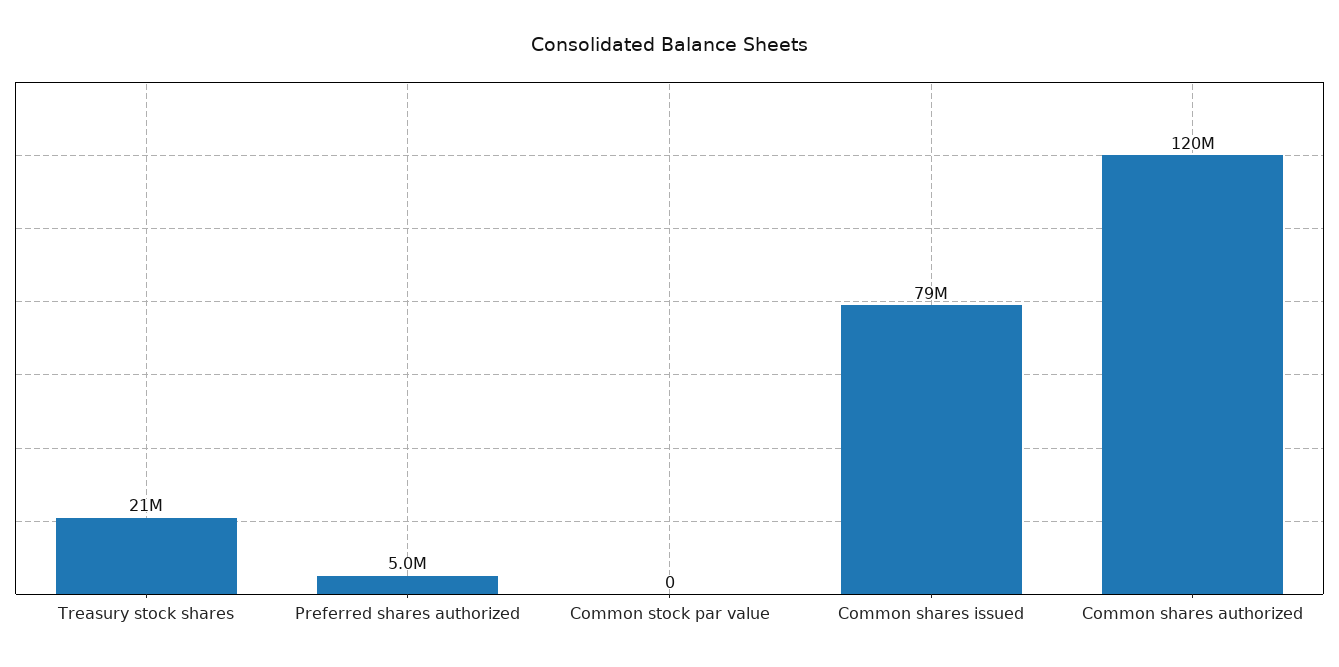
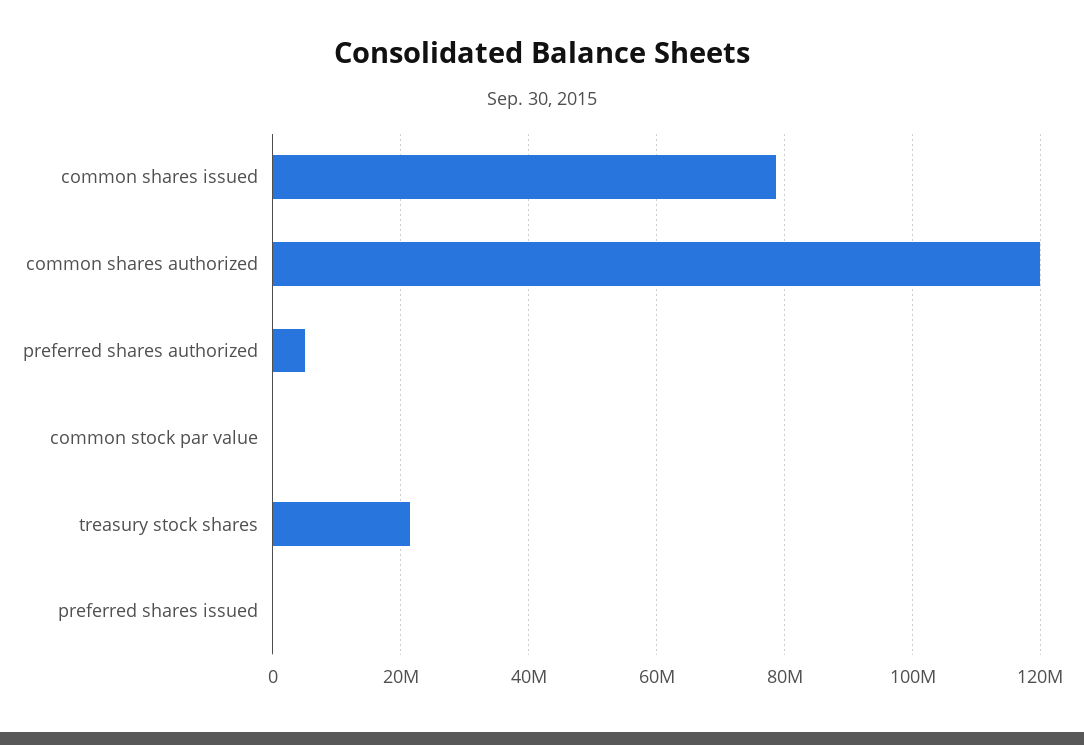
  {
    "Treasury stock shares": 21000000,
    "Preferred shares authorized": 5000000,
    "Common stock par value": 0,
    "Common shares issued": 79000000,
-   "Common shares authorized": 120000000
+   "Common shares authorized": 120000000,
+   "preferred shares issued": 0
  }

